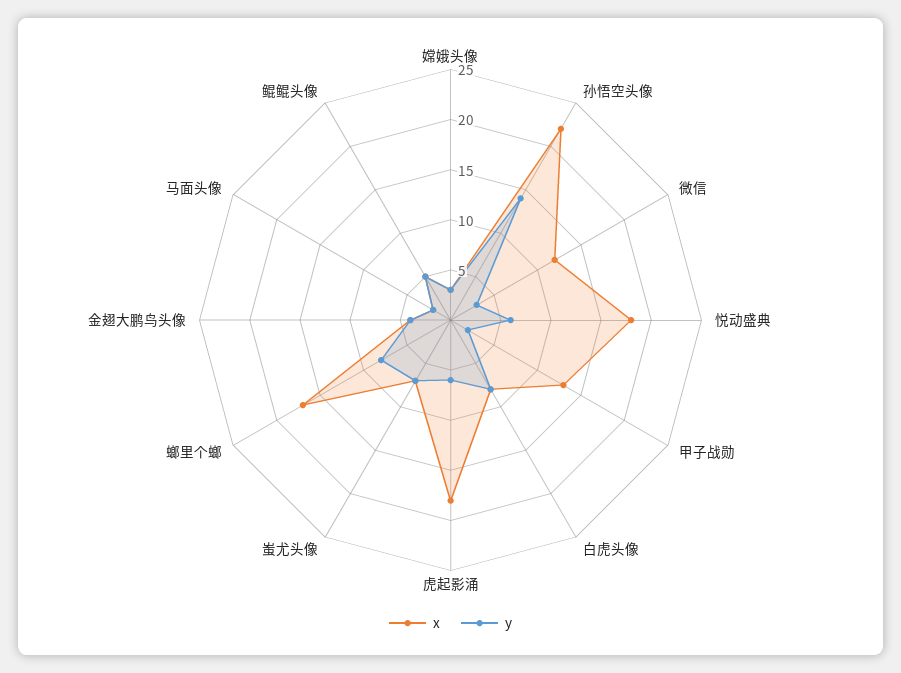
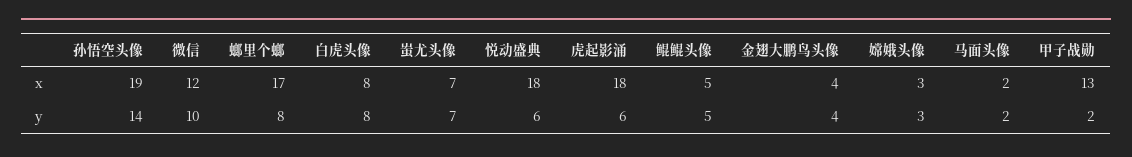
  {
    "x": {
      "嫦娥头像": 3,
-     "孙悟空头像": 22,
+     "孙悟空头像": 19,
      "微信": 12,
      "悦动盛典": 18,
      "甲子战勋": 13,
      "白虎头像": 8,
      "虎起影涌": 18,
      "蚩尤头像": 7,
      "螂里个螂": 17,
      "金翅大鹏鸟头像": 4,
      "马面头像": 2,
      "鲲鲲头像": 5
    },
    "y": {
      "嫦娥头像": 3,
      "孙悟空头像": 14,
-     "微信": 3,
+     "微信": 10,
      "悦动盛典": 6,
      "甲子战勋": 2,
      "白虎头像": 8,
      "虎起影涌": 6,
      "蚩尤头像": 7,
      "螂里个螂": 8,
      "金翅大鹏鸟头像": 4,
      "马面头像": 2,
      "鲲鲲头像": 5
    }
  }

